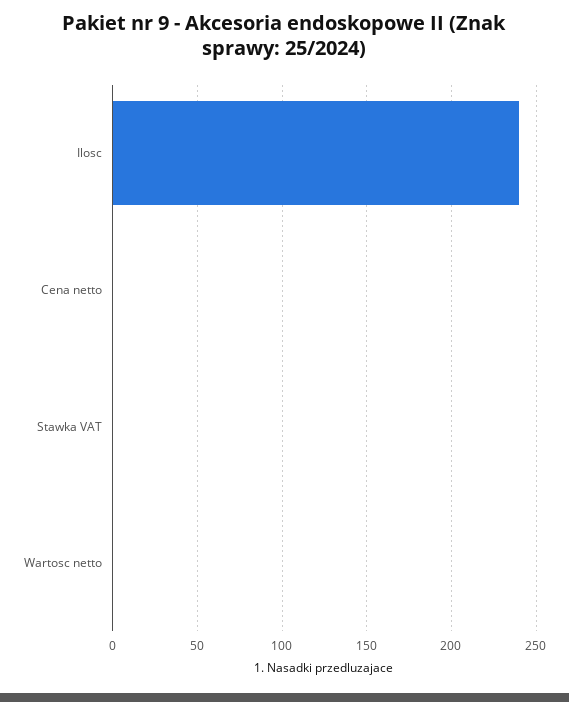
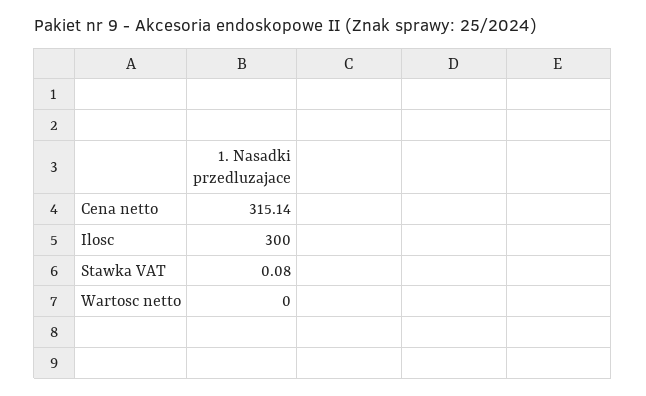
  {
-   "Ilosc": 240,
+   "Ilosc": 300,
-   "Cena netto": 0,
+   "Cena netto": 315.14,
    "Stawka VAT": 0.08,
    "Wartosc netto": 0
  }

